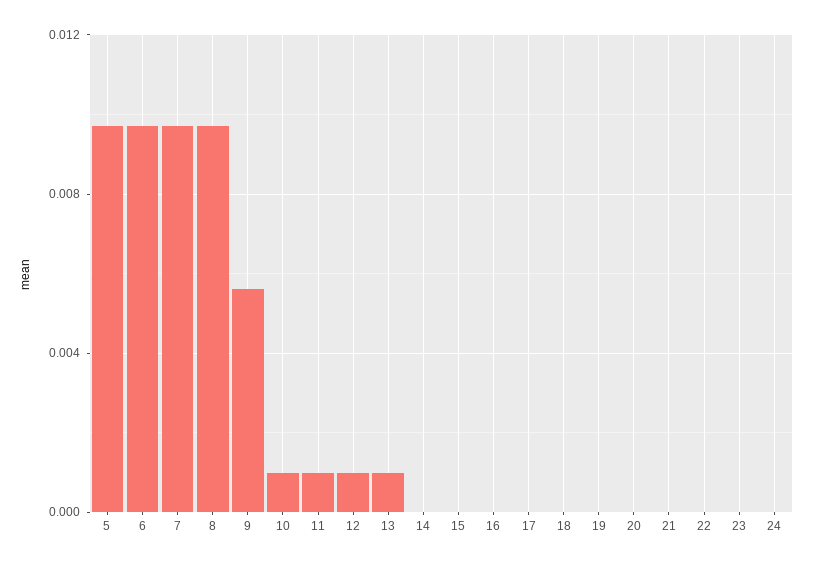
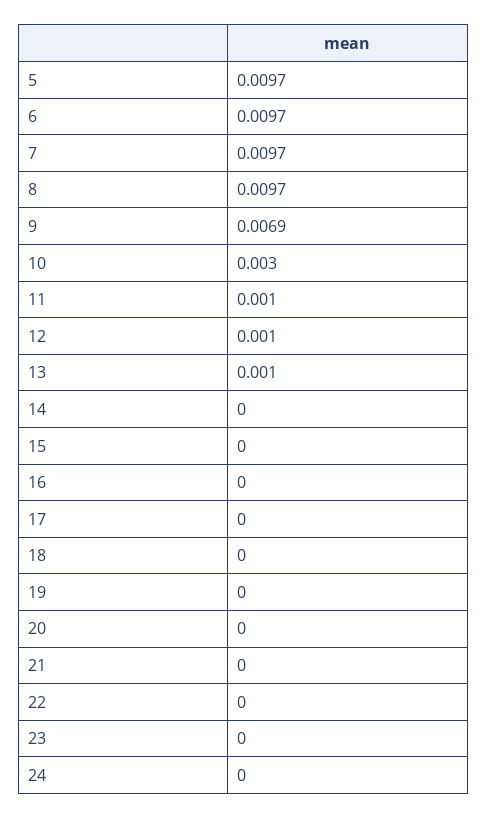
  {
    "5": 0.0097,
    "6": 0.0097,
    "7": 0.0097,
    "8": 0.0097,
-   "9": 0.0055,
+   "9": 0.0069,
-   "10": 0.001,
+   "10": 0.003,
    "11": 0.001,
    "12": 0.001,
    "13": 0.001,
    "14": 0,
    "15": 0,
    "16": 0,
    "17": 0,
    "18": 0,
    "19": 0,
    "20": 0,
    "21": 0,
    "22": 0,
    "23": 0,
    "24": 0
  }

